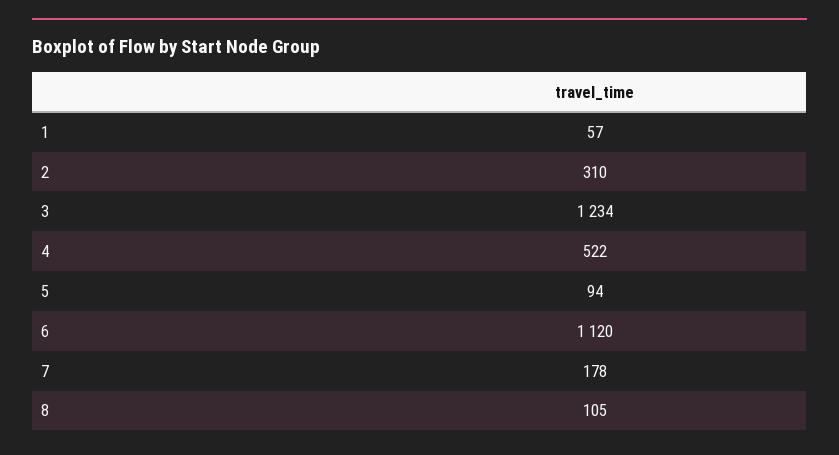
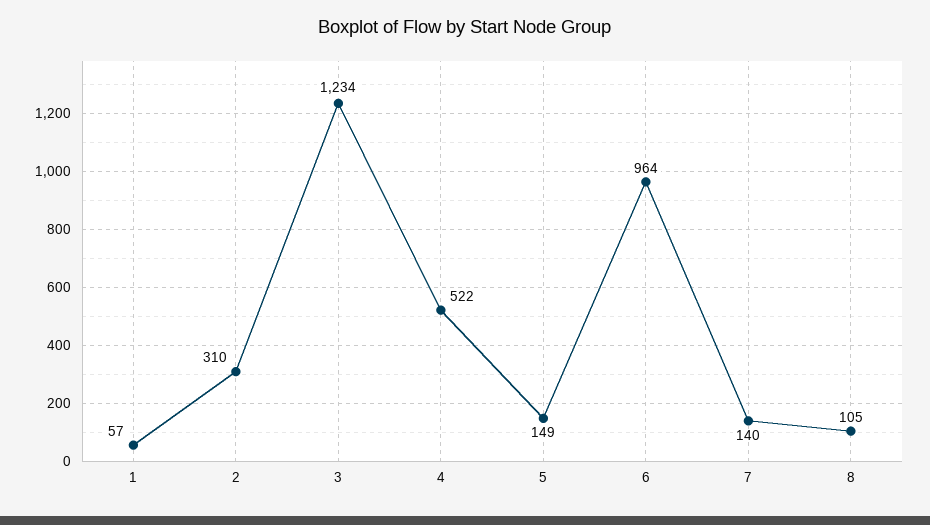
  {
    "1": 57,
    "2": 310,
    "3": 1234,
    "4": 522,
-   "5": 94,
+   "5": 149,
-   "6": 1120,
+   "6": 964,
-   "7": 178,
+   "7": 140,
    "8": 105
  }

